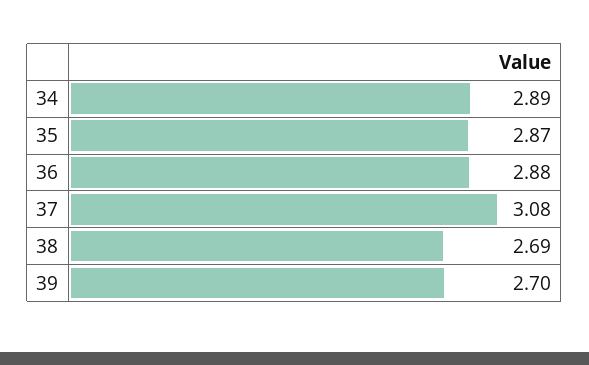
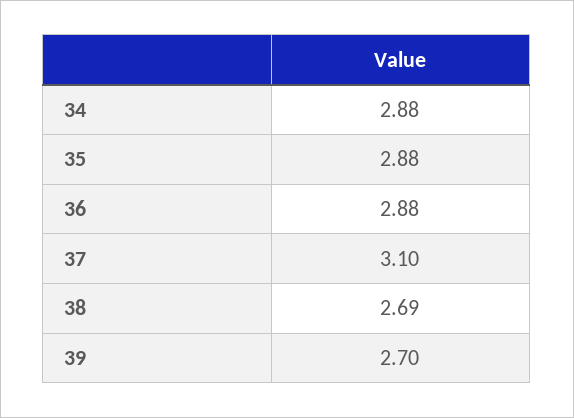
  {
-   "34": 2.89,
+   "34": 2.88,
-   "35": 2.87,
+   "35": 2.88,
    "36": 2.88,
-   "37": 3.08,
+   "37": 3.1,
    "38": 2.69,
    "39": 2.7
  }

